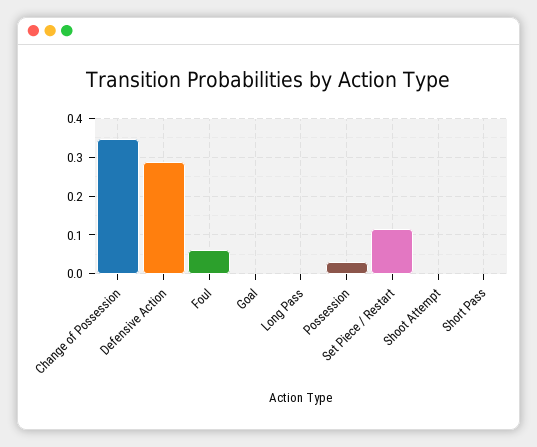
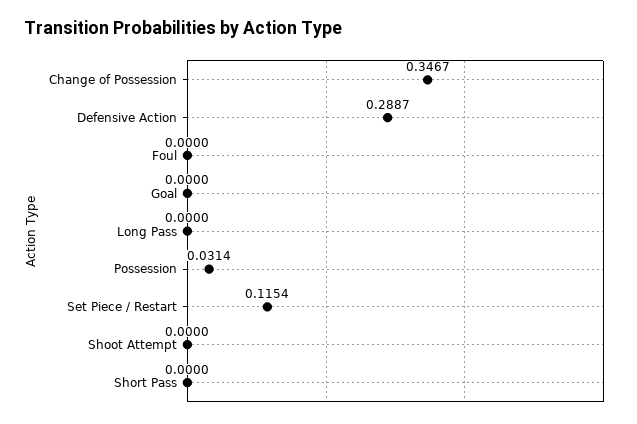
  {
    "Change of Possession": 0.3467,
    "Defensive Action": 0.2887,
-   "Foul": 0.06,
+   "Foul": 0,
    "Goal": 0,
    "Long Pass": 0,
    "Possession": 0.0314,
    "Set Piece / Restart": 0.1154,
    "Shoot Attempt": 0,
    "Short Pass": 0
  }

